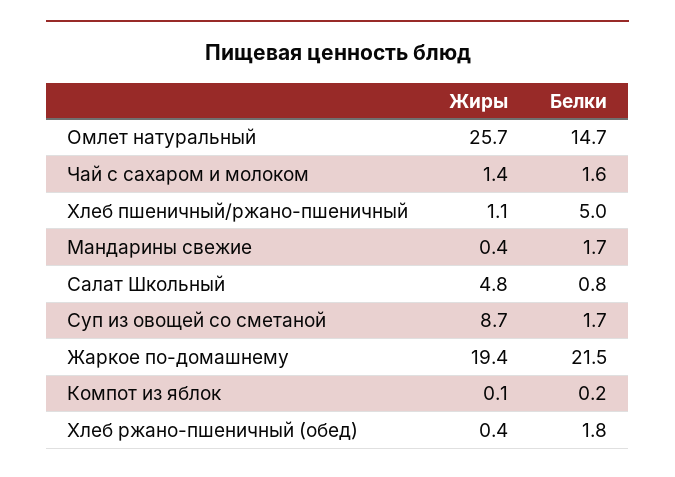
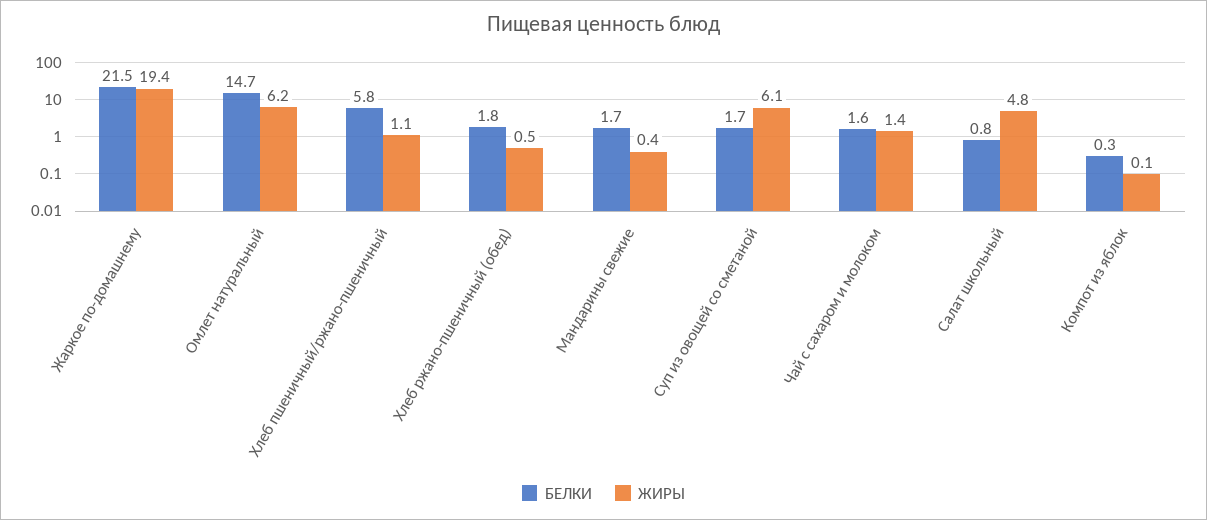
  {
    "Жиры": {
-     "Омлет натуральный": 25.7,
+     "Омлет натуральный": 6.2,
      "Чай с сахаром и молоком": 1.4,
      "Хлеб пшеничный/ржано-пшеничный": 1.1,
      "Мандарины свежие": 0.4,
      "Салат Школьный": 4.8,
-     "Суп из овощей со сметаной": 8.7,
+     "Суп из овощей со сметаной": 6.1,
      "Жаркое по-домашнему": 19.4,
      "Компот из яблок": 0.1,
-     "Хлеб ржано-пшеничный (обед)": 0.4
+     "Хлеб ржано-пшеничный (обед)": 0.5
    },
    "Белки": {
      "Омлет натуральный": 14.7,
      "Чай с сахаром и молоком": 1.6,
-     "Хлеб пшеничный/ржано-пшеничный": 5,
+     "Хлеб пшеничный/ржано-пшеничный": 5.8,
      "Мандарины свежие": 1.7,
      "Салат Школьный": 0.8,
      "Суп из овощей со сметаной": 1.7,
      "Жаркое по-домашнему": 21.5,
-     "Компот из яблок": 0.2,
+     "Компот из яблок": 0.3,
      "Хлеб ржано-пшеничный (обед)": 1.8
    }
  }

